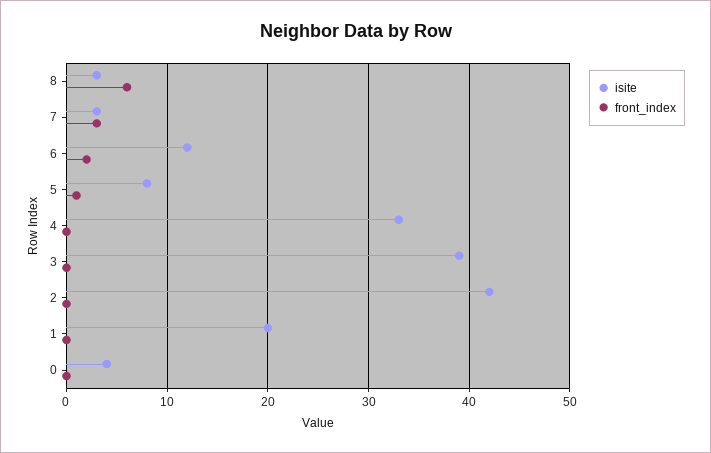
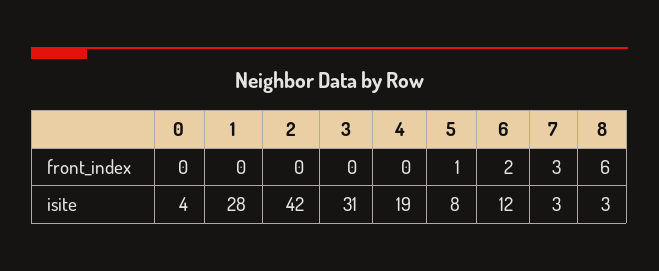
  {
    "isite": {
      "8": 3,
      "7": 3,
      "6": 12,
      "5": 8,
-     "4": 33,
+     "4": 19,
-     "3": 39,
+     "3": 31,
      "2": 42,
-     "1": 20,
+     "1": 28,
      "0": 4
    },
    "front_index": {
      "8": 6,
      "7": 3,
      "6": 2,
      "5": 1,
      "4": 0,
      "3": 0,
      "2": 0,
      "1": 0,
      "0": 0
    }
  }

